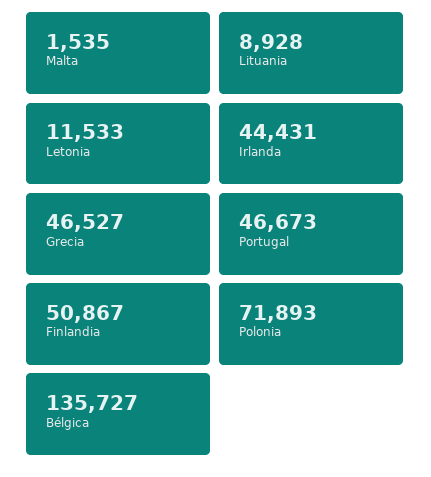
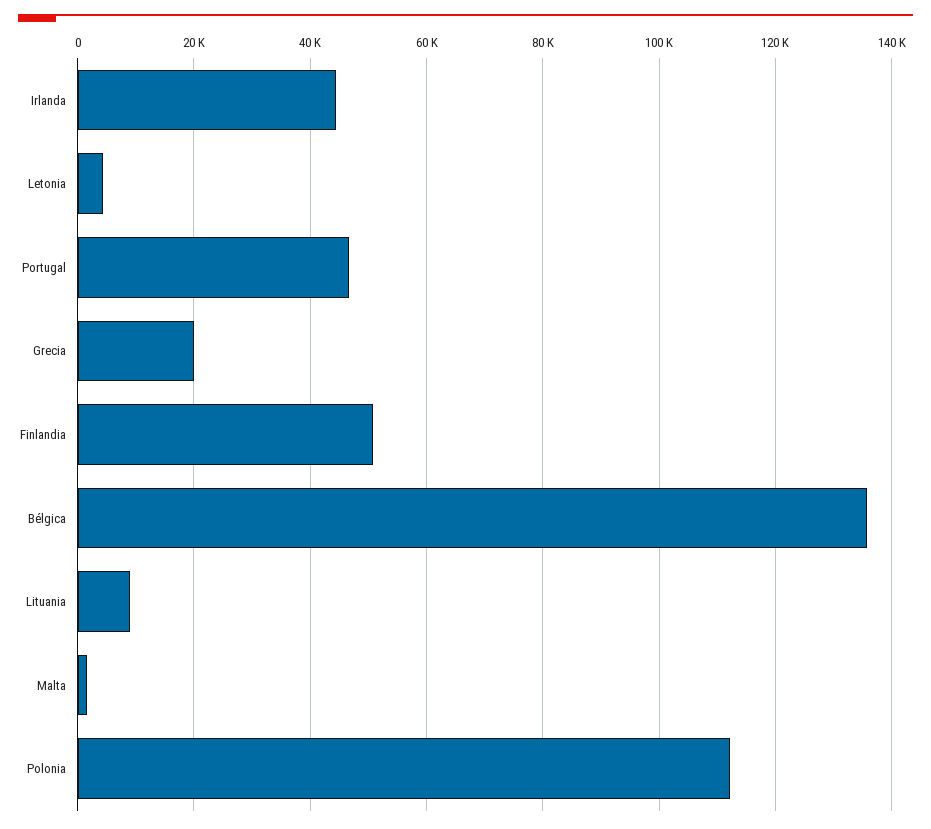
  {
    "Malta": 1535,
    "Lituania": 8928,
-   "Letonia": 11533,
+   "Letonia": 4000,
    "Irlanda": 44431,
-   "Grecia": 46527,
+   "Grecia": 20000,
    "Portugal": 46673,
    "Finlandia": 50867,
-   "Polonia": 71893,
+   "Polonia": 112000,
    "Bélgica": 135727
  }

